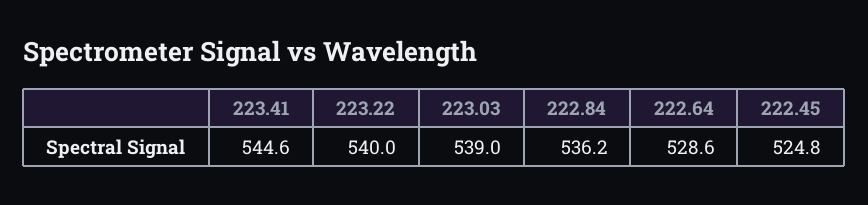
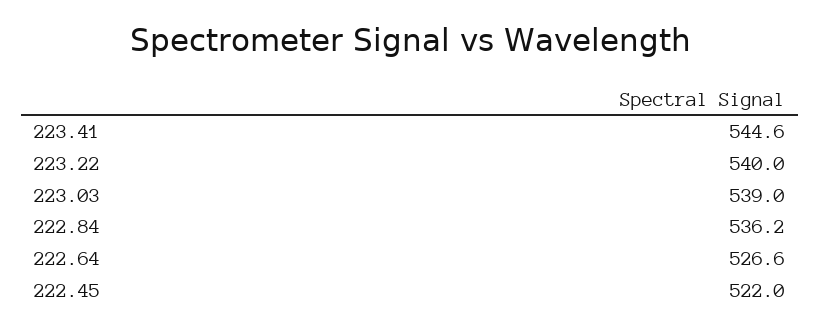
  {
    "223.41": 544.6,
    "223.22": 540,
    "223.03": 539,
    "222.84": 536.2,
-   "222.64": 528.6,
+   "222.64": 526.6,
-   "222.45": 524.8
+   "222.45": 522
  }

